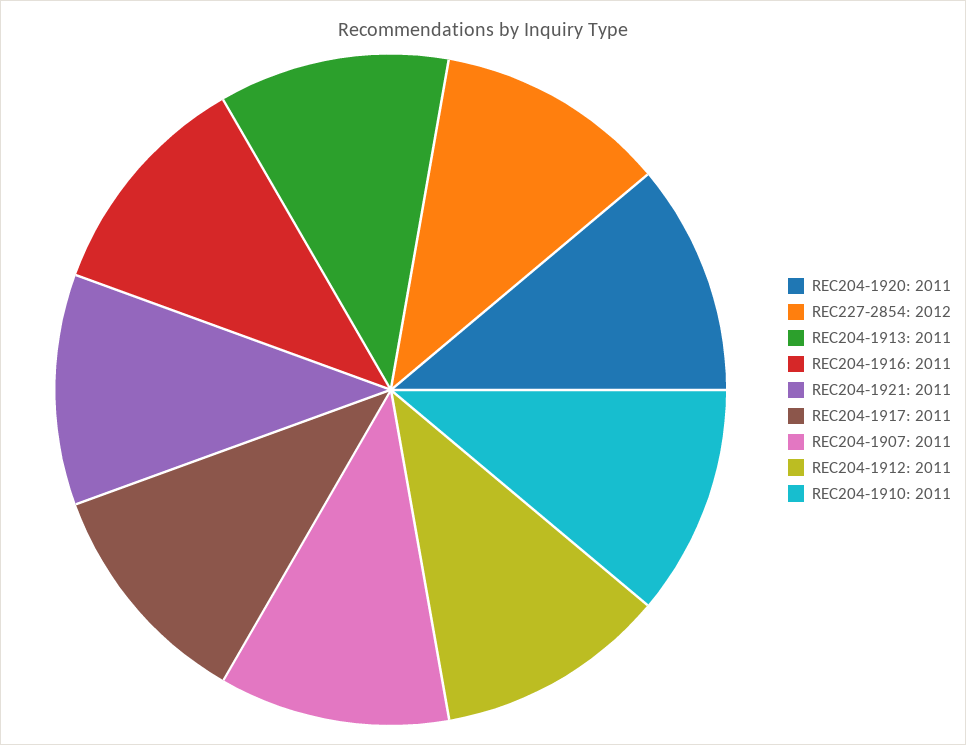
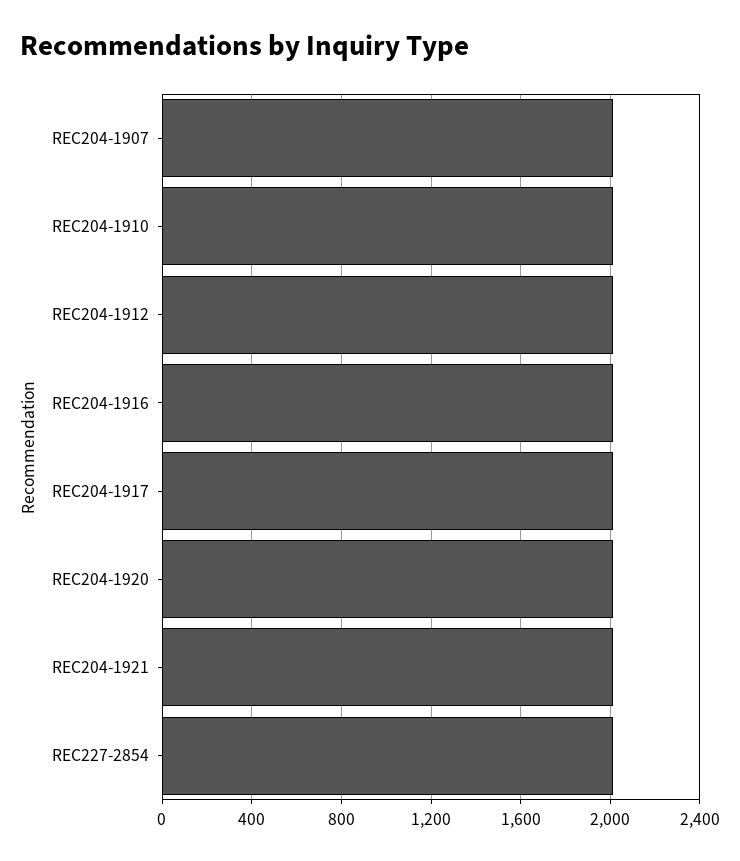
  {
    "REC204-1920": 2011,
    "REC227-2854": 2012,
-   "REC204-1913": 2011,
    "REC204-1916": 2011,
    "REC204-1921": 2011,
    "REC204-1917": 2011,
    "REC204-1907": 2011,
    "REC204-1912": 2011,
    "REC204-1910": 2011
  }

